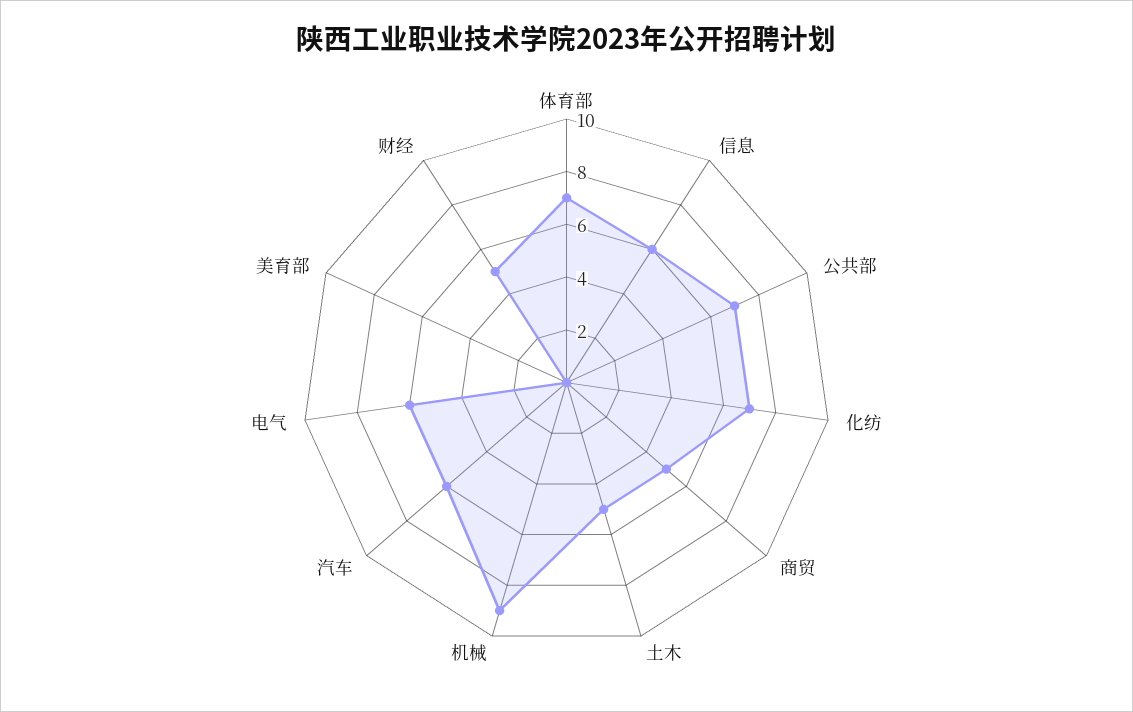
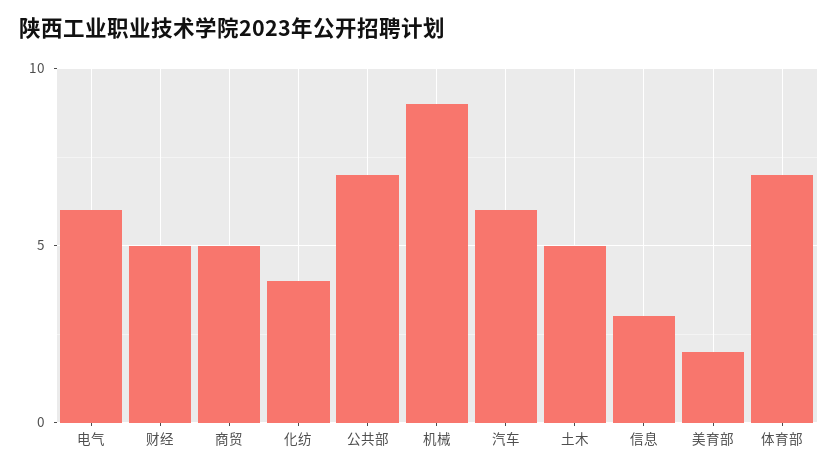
  {
    "体育部": 7,
-   "信息": 6,
+   "信息": 3,
    "公共部": 7,
-   "化纺": 7,
+   "化纺": 4,
    "商贸": 5,
    "土木": 5,
    "机械": 9,
    "汽车": 6,
    "电气": 6,
-   "美育部": 0,
+   "美育部": 2,
    "财经": 5
  }

